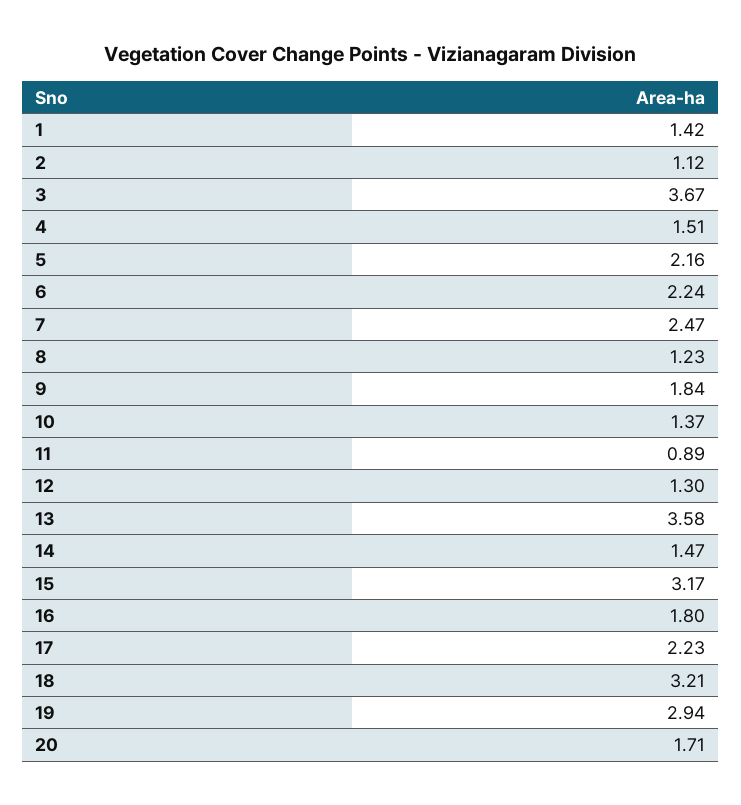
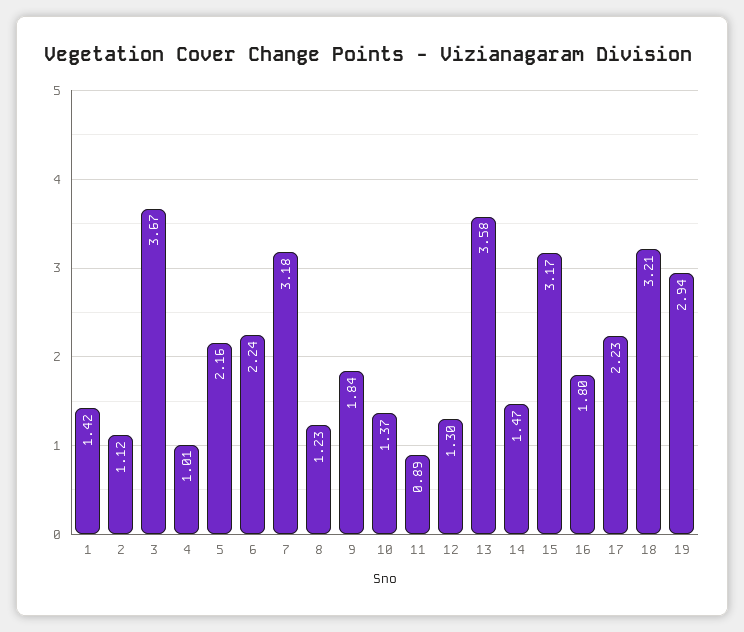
  {
    "1": 1.42,
    "2": 1.12,
    "3": 3.67,
-   "4": 1.51,
+   "4": 1.01,
    "5": 2.16,
    "6": 2.24,
-   "7": 2.47,
+   "7": 3.18,
    "8": 1.23,
    "9": 1.84,
    "10": 1.37,
    "11": 0.89,
    "12": 1.3,
    "13": 3.58,
    "14": 1.47,
    "15": 3.17,
    "16": 1.8,
    "17": 2.23,
    "18": 3.21,
-   "19": 2.94,
+   "19": 2.94
-   "20": 1.71
  }

